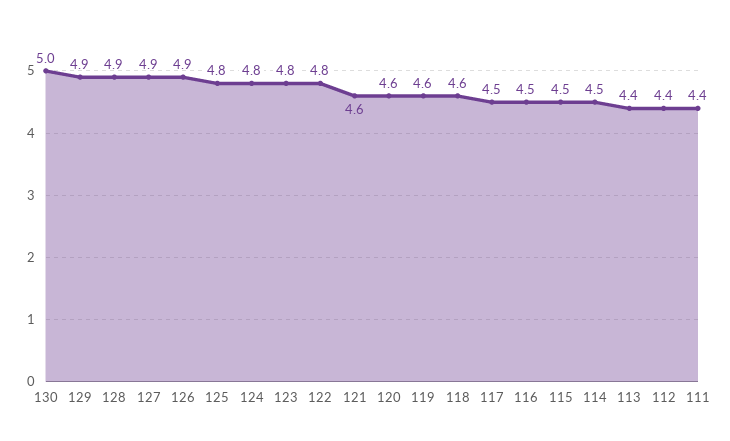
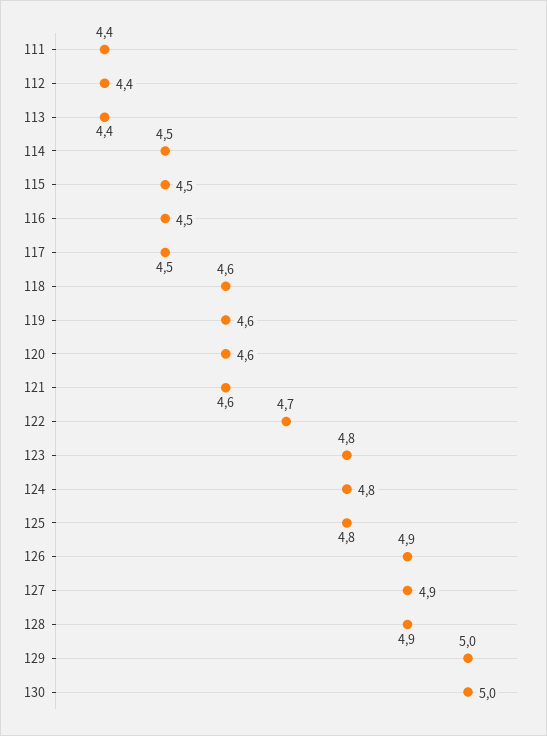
  {
    "130": 5,
-   "129": 4.9,
+   "129": 5,
    "128": 4.9,
    "127": 4.9,
    "126": 4.9,
    "125": 4.8,
    "124": 4.8,
    "123": 4.8,
-   "122": 4.8,
+   "122": 4.7,
    "121": 4.6,
    "120": 4.6,
    "119": 4.6,
    "118": 4.6,
    "117": 4.5,
    "116": 4.5,
    "115": 4.5,
    "114": 4.5,
    "113": 4.4,
    "112": 4.4,
    "111": 4.4
  }

